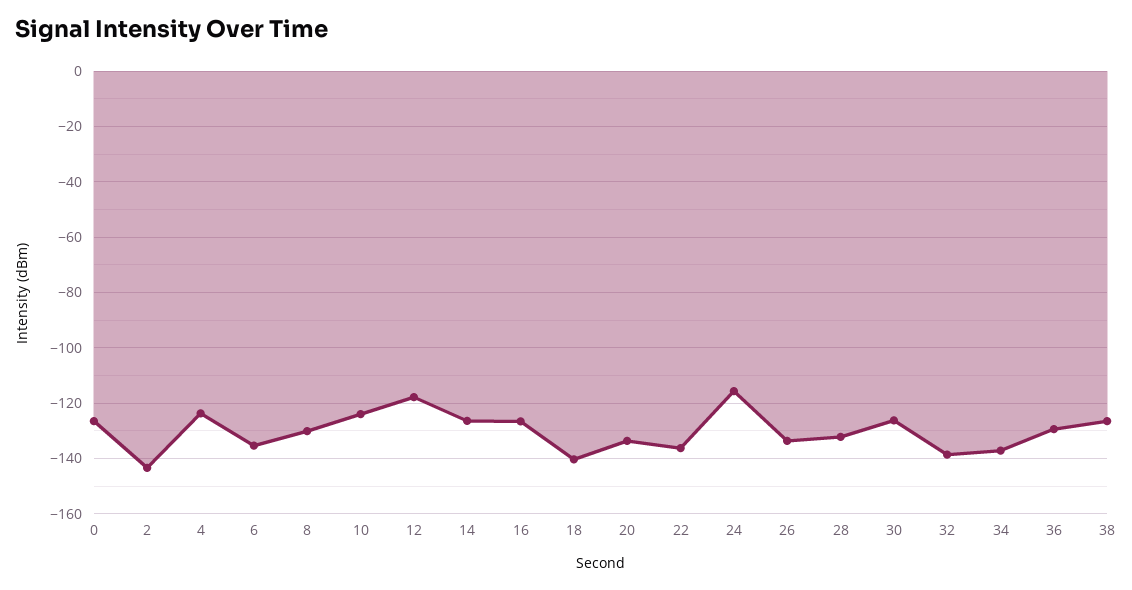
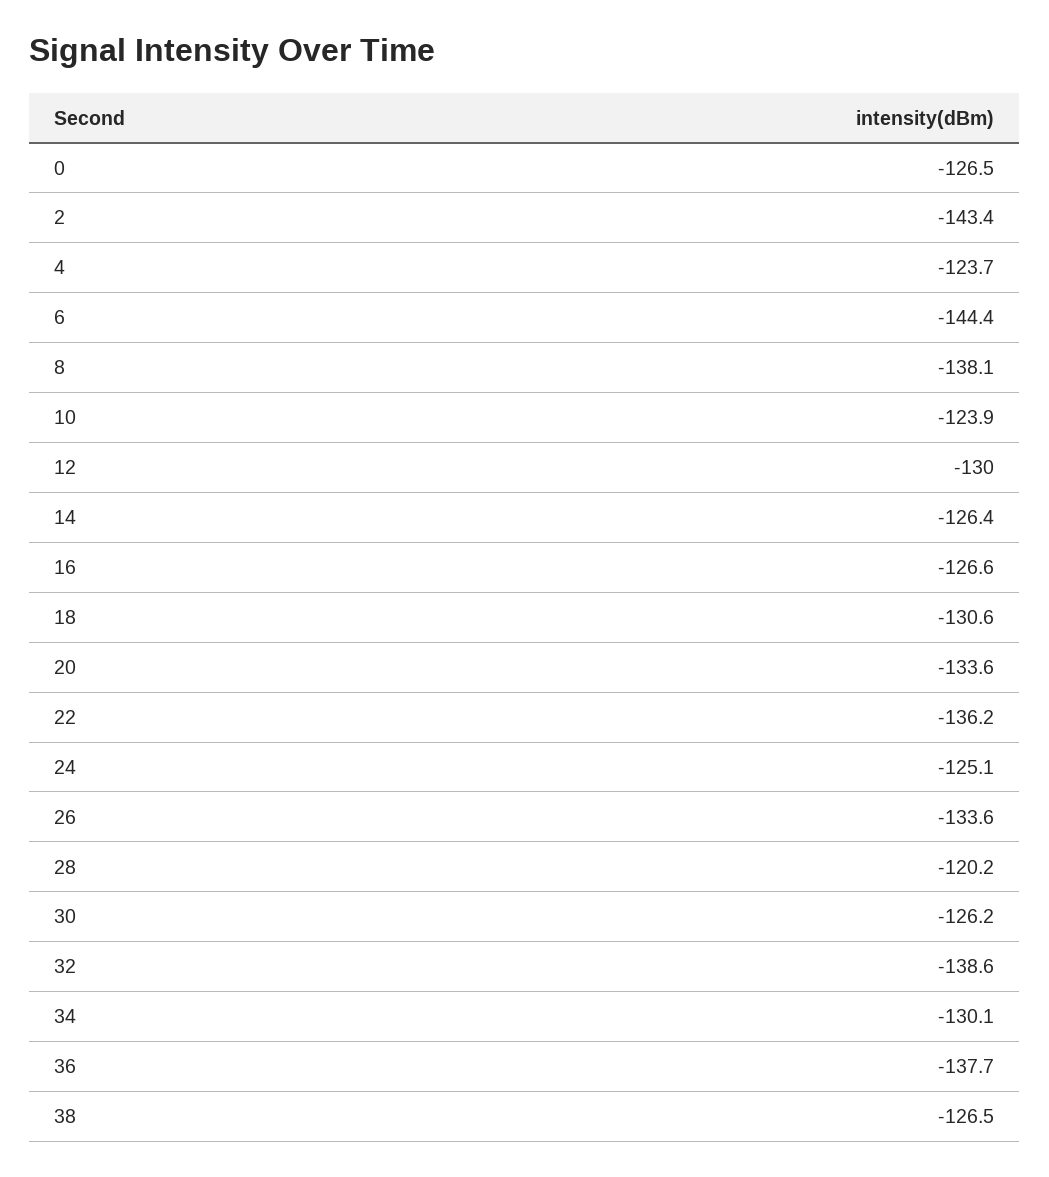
  {
    "0": -126.5,
    "2": -143.4,
    "4": -123.7,
-   "6": -135,
+   "6": -144.4,
-   "8": -130,
+   "8": -138.1,
    "10": -123.9,
-   "12": -117.5,
+   "12": -130,
    "14": -126.4,
    "16": -126.6,
-   "18": -140,
+   "18": -130.6,
    "20": -133.6,
    "22": -136.2,
-   "24": -115,
+   "24": -125.1,
    "26": -133.6,
-   "28": -132.5,
+   "28": -120.2,
    "30": -126.2,
    "32": -138.6,
-   "34": -137.5,
+   "34": -130.1,
-   "36": -130,
+   "36": -137.7,
    "38": -126.5
  }

